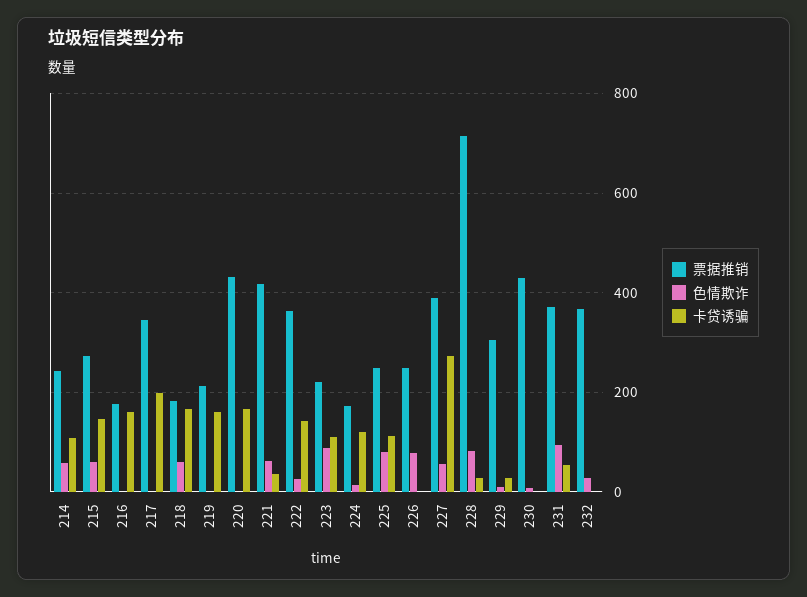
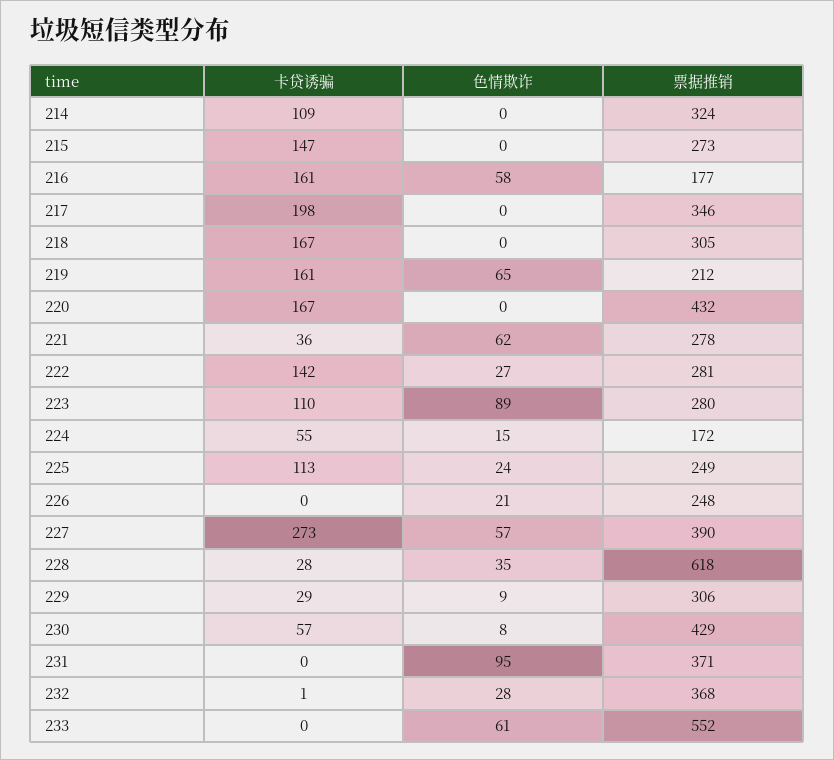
  {
    "票据推销": {
-     "214": 240,
+     "214": 324,
      "215": 273,
      "216": 177,
      "217": 346,
-     "218": 180,
+     "218": 305,
      "219": 212,
      "220": 432,
-     "221": 420,
+     "221": 278,
-     "222": 360,
+     "222": 281,
-     "223": 220,
+     "223": 280,
      "224": 172,
      "225": 249,
      "226": 248,
      "227": 390,
-     "228": 720,
+     "228": 618,
      "229": 306,
      "230": 429,
      "231": 371,
-     "232": 368
+     "232": 368,
+     "233": 552
    },
    "色情欺诈": {
-     "214": 60,
+     "214": 0,
-     "215": 60,
+     "215": 0,
-     "216": 0,
+     "216": 58,
      "217": 0,
-     "218": 60,
+     "218": 0,
-     "219": 0,
+     "219": 65,
      "220": 0,
      "221": 62,
      "222": 27,
      "223": 89,
      "224": 15,
-     "225": 80,
+     "225": 24,
-     "226": 80,
+     "226": 21,
      "227": 57,
-     "228": 80,
+     "228": 35,
      "229": 9,
      "230": 8,
      "231": 95,
-     "232": 28
+     "232": 28,
+     "233": 61
    },
    "卡贷诱骗": {
      "214": 109,
      "215": 147,
      "216": 161,
      "217": 198,
      "218": 167,
      "219": 161,
      "220": 167,
      "221": 36,
      "222": 142,
      "223": 110,
-     "224": 120,
+     "224": 55,
      "225": 113,
      "226": 0,
      "227": 273,
      "228": 28,
      "229": 29,
-     "230": 0,
+     "230": 57,
-     "231": 60,
+     "231": 0,
-     "232": 1
+     "232": 1,
+     "233": 0
    }
  }

